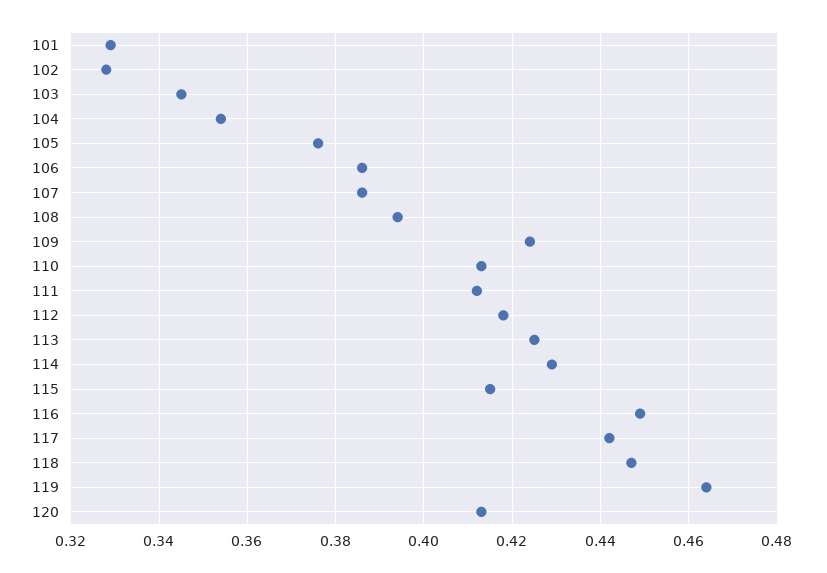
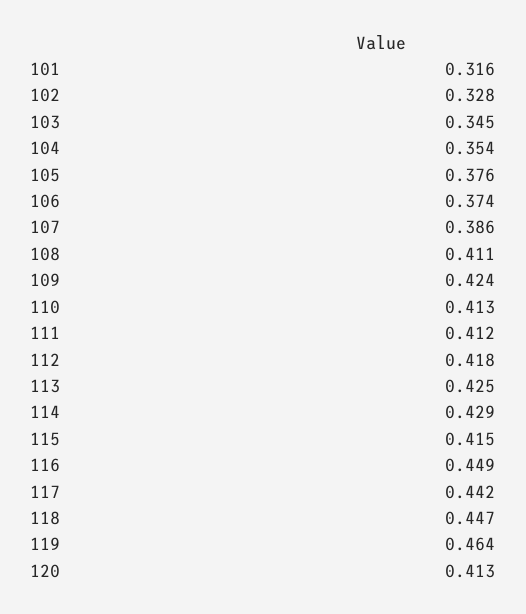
  {
-   "101": 0.33,
+   "101": 0.316,
    "102": 0.328,
    "103": 0.345,
    "104": 0.354,
    "105": 0.376,
-   "106": 0.385,
+   "106": 0.374,
    "107": 0.386,
-   "108": 0.395,
+   "108": 0.411,
    "109": 0.424,
    "110": 0.413,
    "111": 0.412,
    "112": 0.418,
    "113": 0.425,
    "114": 0.429,
    "115": 0.415,
    "116": 0.449,
    "117": 0.442,
    "118": 0.447,
    "119": 0.464,
    "120": 0.413
  }

